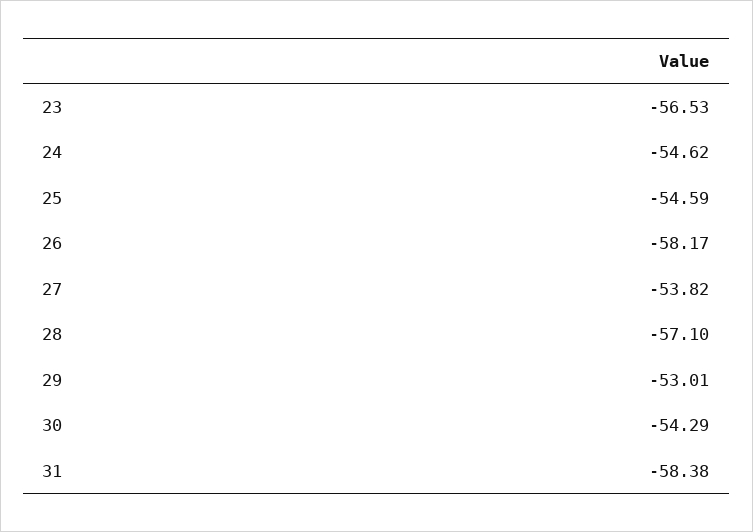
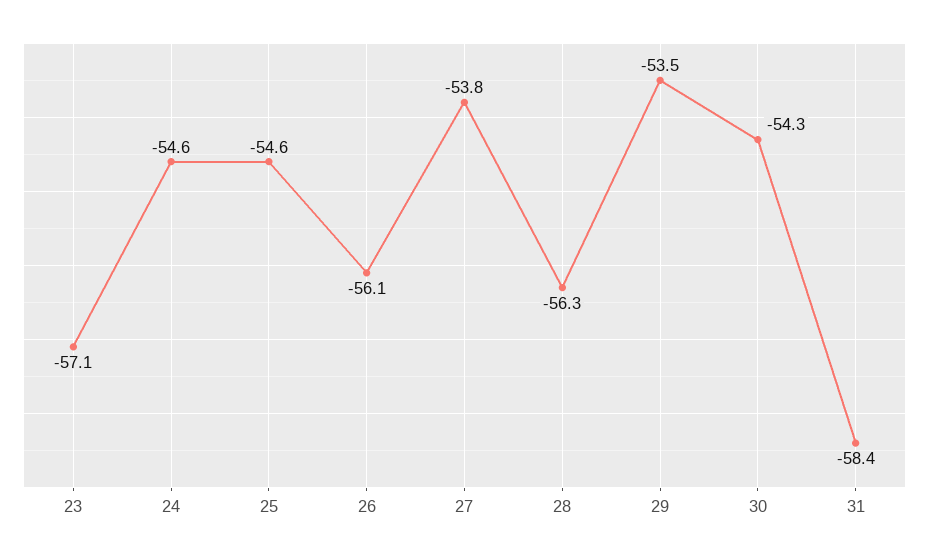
  {
-   "23": -56.53,
+   "23": -57.1,
    "24": -54.62,
    "25": -54.59,
-   "26": -58.17,
+   "26": -56.1,
    "27": -53.82,
-   "28": -57.1,
+   "28": -56.3,
-   "29": -53.01,
+   "29": -53.5,
    "30": -54.29,
    "31": -58.38
  }

